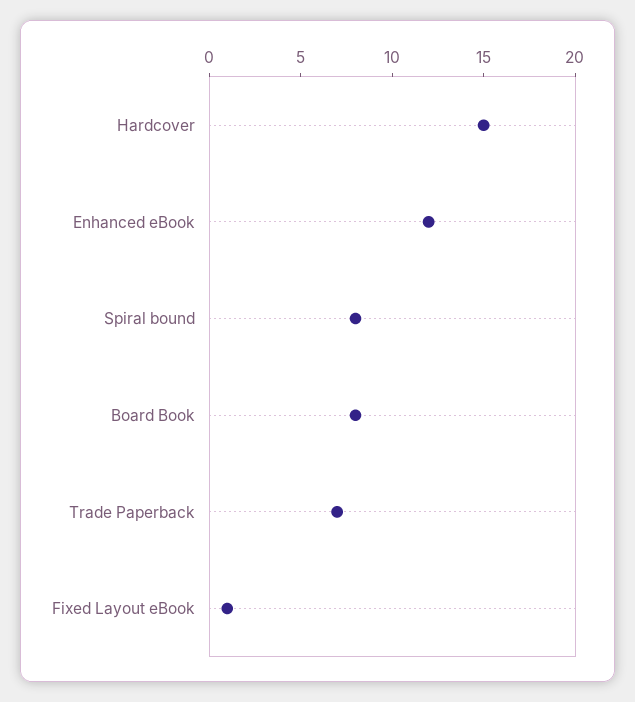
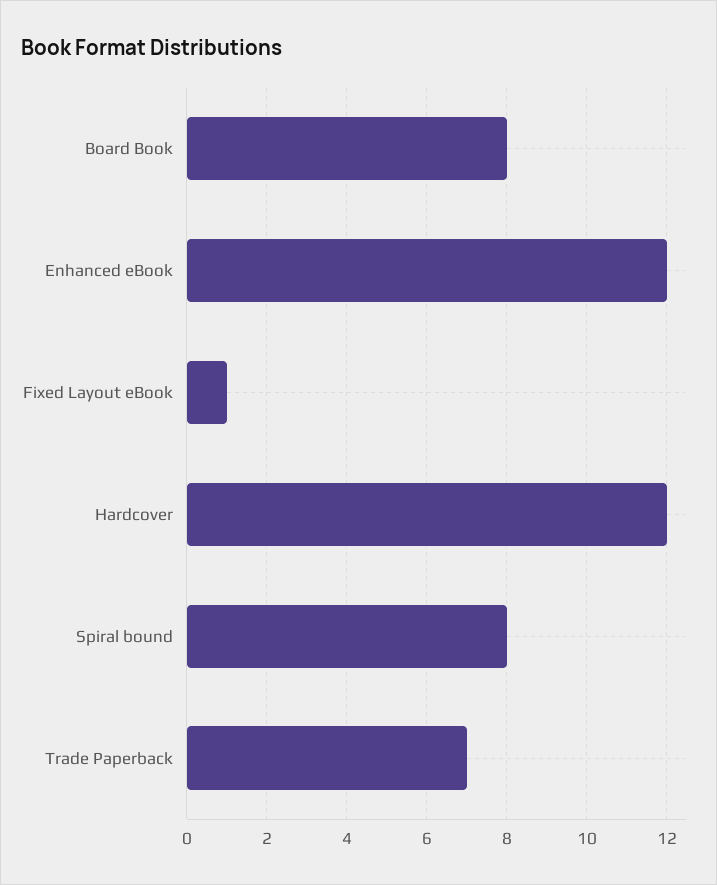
  {
-   "Hardcover": 15,
+   "Hardcover": 12,
    "Enhanced eBook": 12,
    "Spiral bound": 8,
    "Board Book": 8,
    "Trade Paperback": 7,
    "Fixed Layout eBook": 1
  }

